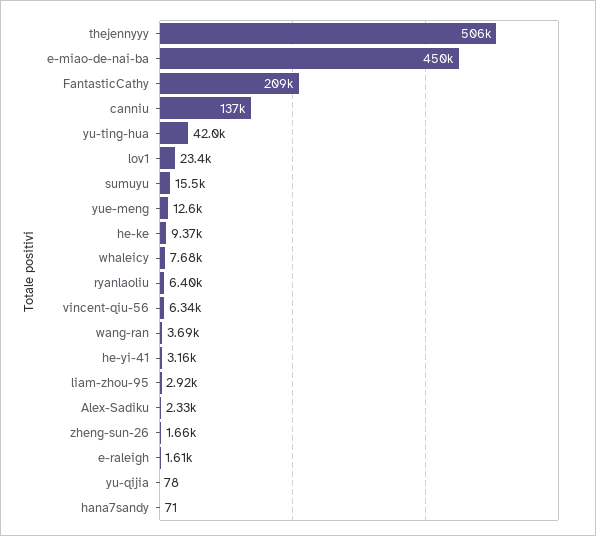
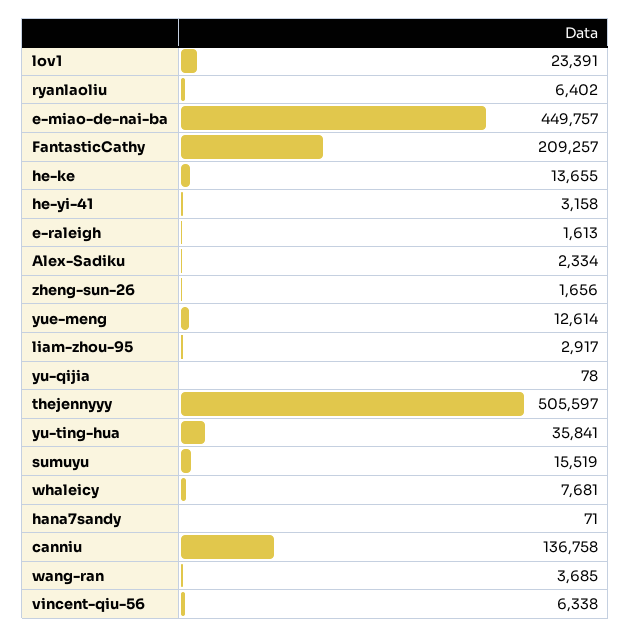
  {
    "thejennyyy": 505597,
    "e-miao-de-nai-ba": 449757,
    "FantasticCathy": 209257,
    "canniu": 136758,
-   "yu-ting-hua": 42000,
+   "yu-ting-hua": 35841,
    "lov1": 23391,
    "sumuyu": 15519,
    "yue-meng": 12614,
-   "he-ke": 9370,
+   "he-ke": 13655,
    "whaleicy": 7681,
    "ryanlaoliu": 6402,
    "vincent-qiu-56": 6338,
    "wang-ran": 3685,
    "he-yi-41": 3158,
    "liam-zhou-95": 2917,
    "Alex-Sadiku": 2334,
    "zheng-sun-26": 1656,
    "e-raleigh": 1613,
    "yu-qijia": 78,
    "hana7sandy": 71
  }

